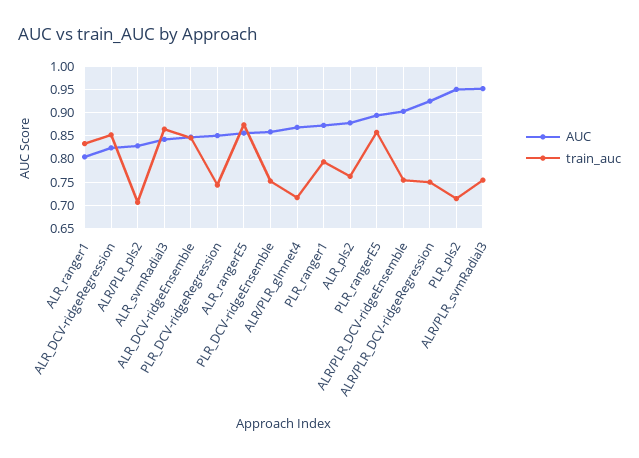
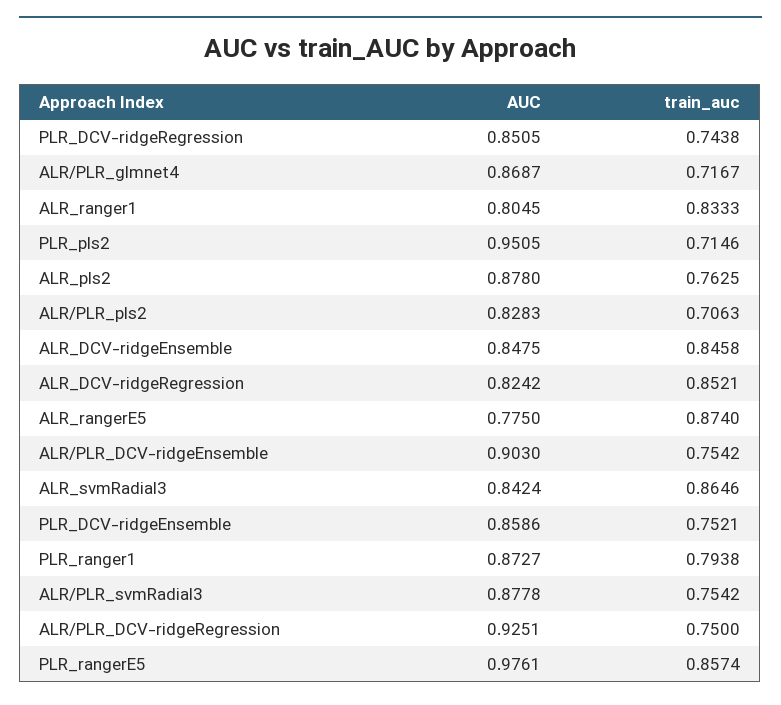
  {
    "AUC": {
      "ALR_ranger1": 0.8045,
      "ALR_DCV-ridgeRegression": 0.8242,
      "ALR/PLR_pls2": 0.8283,
      "ALR_svmRadial3": 0.8424,
      "ALR_DCV-ridgeEnsemble": 0.8475,
      "PLR_DCV-ridgeRegression": 0.8505,
-     "ALR_rangerE5": 0.85,
+     "ALR_rangerE5": 0.775,
      "PLR_DCV-ridgeEnsemble": 0.8586,
      "ALR/PLR_glmnet4": 0.8687,
      "PLR_ranger1": 0.8727,
      "ALR_pls2": 0.878,
-     "PLR_rangerE5": 0.9,
+     "PLR_rangerE5": 0.9761,
      "ALR/PLR_DCV-ridgeEnsemble": 0.903,
      "ALR/PLR_DCV-ridgeRegression": 0.9251,
      "PLR_pls2": 0.9505,
-     "ALR/PLR_svmRadial3": 0.95
+     "ALR/PLR_svmRadial3": 0.8778
    },
    "train_auc": {
      "ALR_ranger1": 0.8333,
      "ALR_DCV-ridgeRegression": 0.8521,
      "ALR/PLR_pls2": 0.7063,
      "ALR_svmRadial3": 0.8646,
      "ALR_DCV-ridgeEnsemble": 0.8458,
      "PLR_DCV-ridgeRegression": 0.7438,
      "ALR_rangerE5": 0.874,
      "PLR_DCV-ridgeEnsemble": 0.7521,
      "ALR/PLR_glmnet4": 0.7167,
      "PLR_ranger1": 0.7938,
      "ALR_pls2": 0.7625,
      "PLR_rangerE5": 0.8574,
      "ALR/PLR_DCV-ridgeEnsemble": 0.7542,
      "ALR/PLR_DCV-ridgeRegression": 0.75,
      "PLR_pls2": 0.7146,
      "ALR/PLR_svmRadial3": 0.7542
    }
  }

